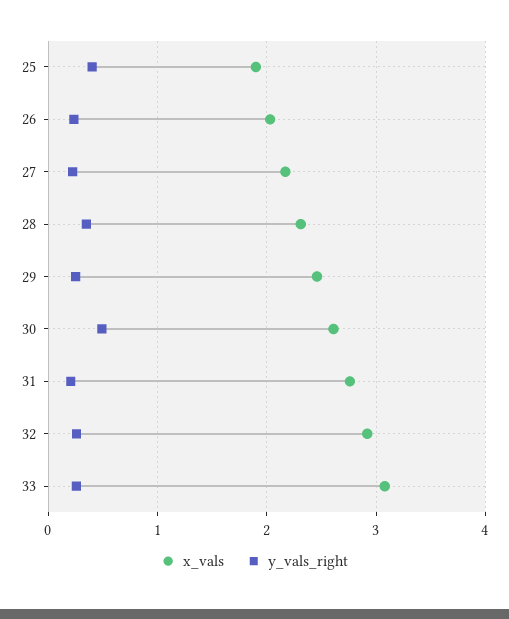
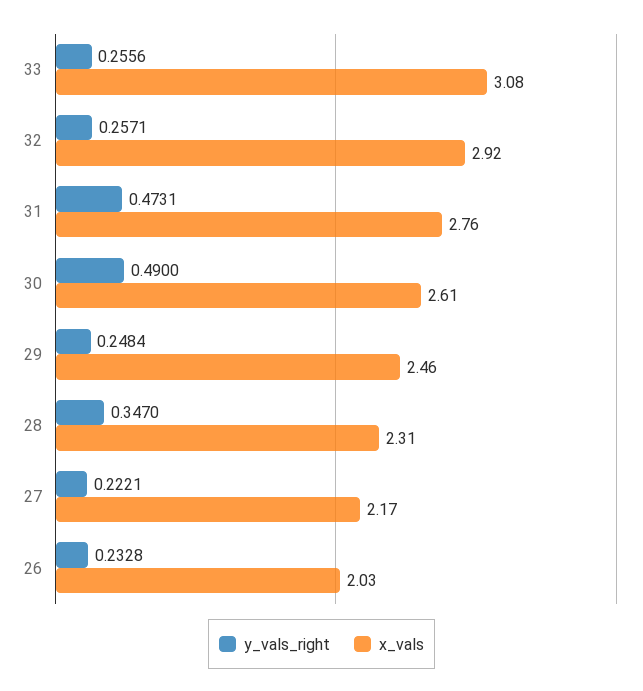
  {
    "x_vals": {
-     "25": 1.9,
      "26": 2.03,
      "27": 2.17,
      "28": 2.31,
      "29": 2.46,
      "30": 2.61,
      "31": 2.76,
      "32": 2.92,
      "33": 3.08
    },
    "y_vals_right": {
-     "25": 0.4,
      "26": 0.2328,
      "27": 0.2221,
      "28": 0.347,
      "29": 0.2484,
      "30": 0.49,
-     "31": 0.2,
+     "31": 0.4731,
      "32": 0.2571,
      "33": 0.2556
    }
  }

